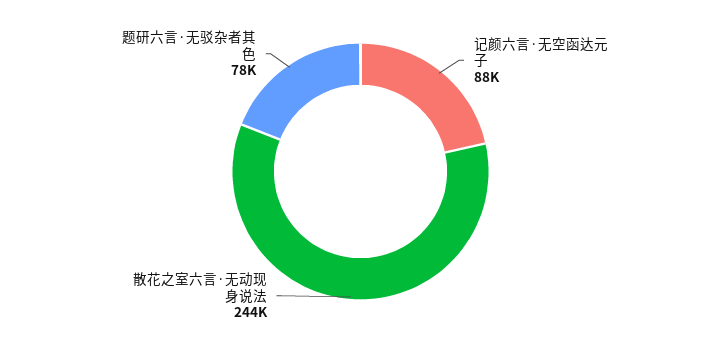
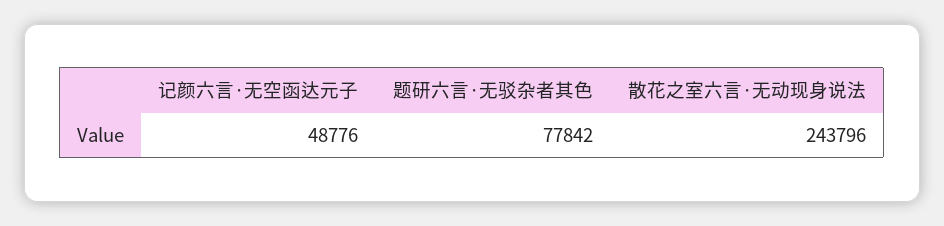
  {
-   "记颜六言·无空函达元子": 88000,
+   "记颜六言·无空函达元子": 48776,
    "散花之室六言·无动现身说法": 243796,
    "题研六言·无驳杂者其色": 77842
  }

